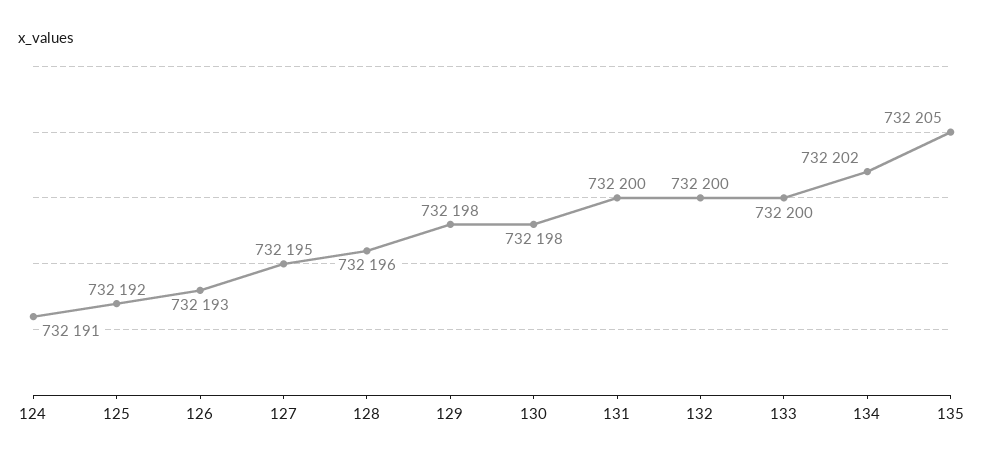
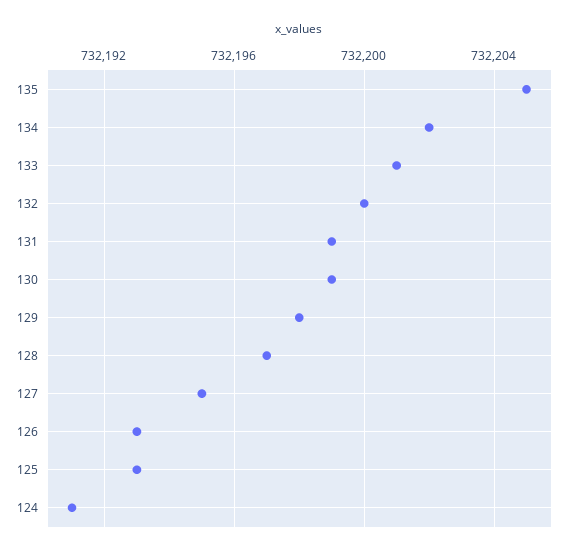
  {
    "124": 732191,
-   "125": 732192,
+   "125": 732193,
    "126": 732193,
    "127": 732195,
-   "128": 732196,
+   "128": 732197,
    "129": 732198,
-   "130": 732198,
+   "130": 732199,
-   "131": 732200,
+   "131": 732199,
    "132": 732200,
-   "133": 732200,
+   "133": 732201,
    "134": 732202,
    "135": 732205
  }

